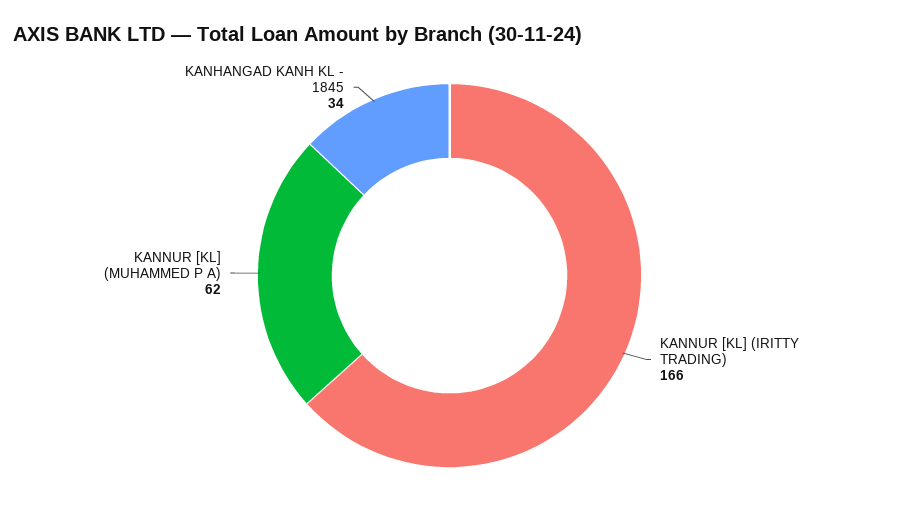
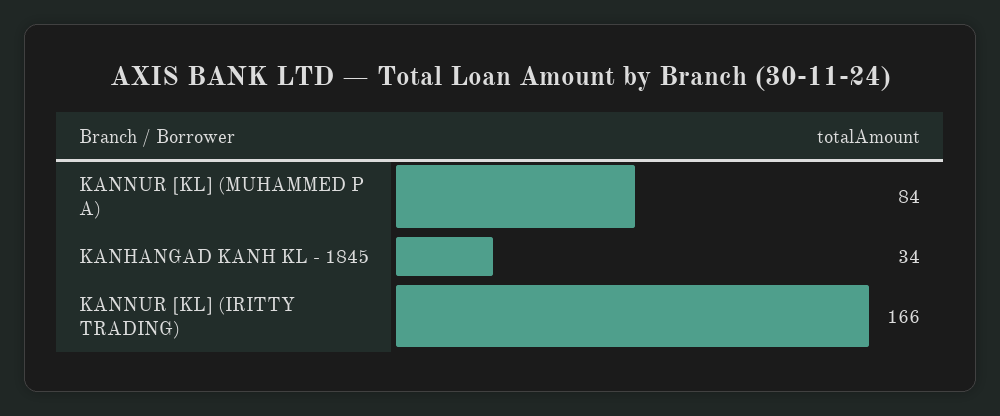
  {
    "KANNUR [KL] (IRITTY TRADING)": 166,
-   "KANNUR [KL] (MUHAMMED P A)": 62,
+   "KANNUR [KL] (MUHAMMED P A)": 84,
    "KANHANGAD KANH KL - 1845": 34
  }

